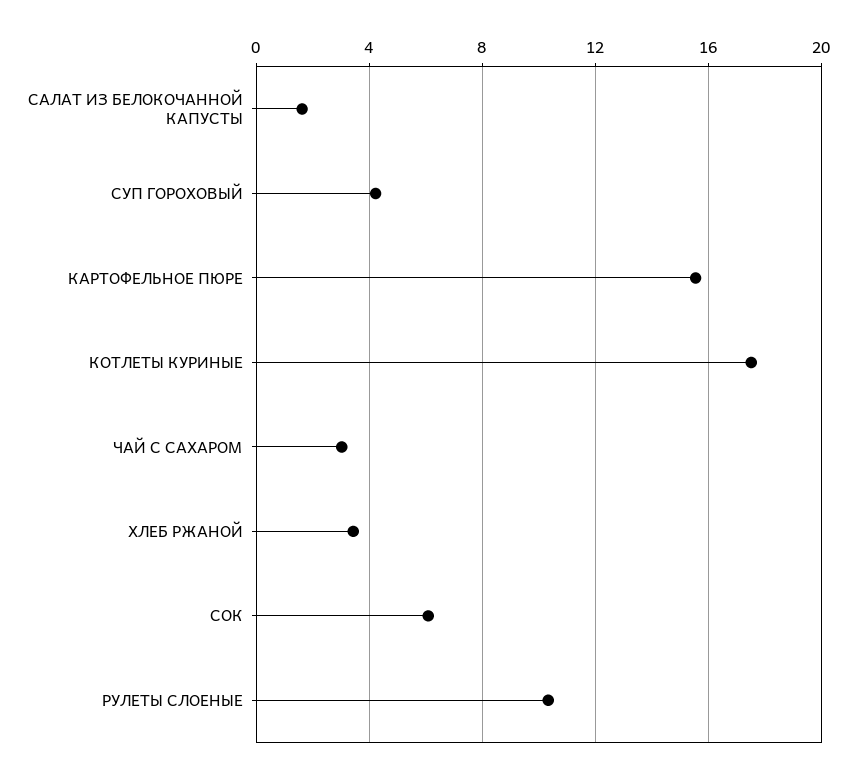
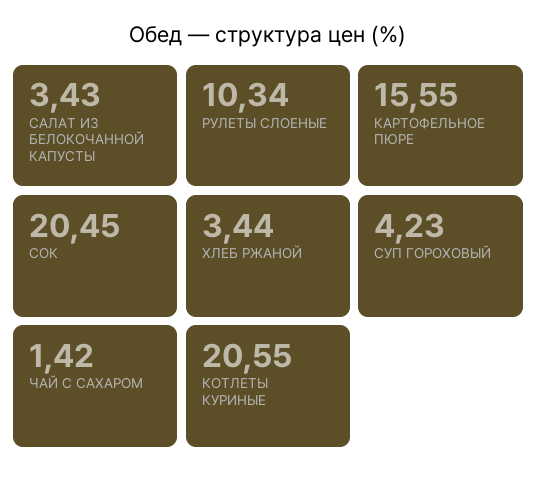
  {
-   "САЛАТ ИЗ БЕЛОКОЧАННОЙ КАПУСТЫ": 1.5,
+   "САЛАТ ИЗ БЕЛОКОЧАННОЙ КАПУСТЫ": 3.43,
    "СУП ГОРОХОВЫЙ": 4.23,
    "КАРТОФЕЛЬНОЕ ПЮРЕ": 15.55,
-   "КОТЛЕТЫ КУРИНЫЕ": 17.5,
+   "КОТЛЕТЫ КУРИНЫЕ": 20.55,
-   "ЧАЙ С САХАРОМ": 3,
+   "ЧАЙ С САХАРОМ": 1.42,
    "ХЛЕБ РЖАНОЙ": 3.44,
-   "СОК": 6,
+   "СОК": 20.45,
    "РУЛЕТЫ СЛОЕНЫЕ": 10.34
  }

